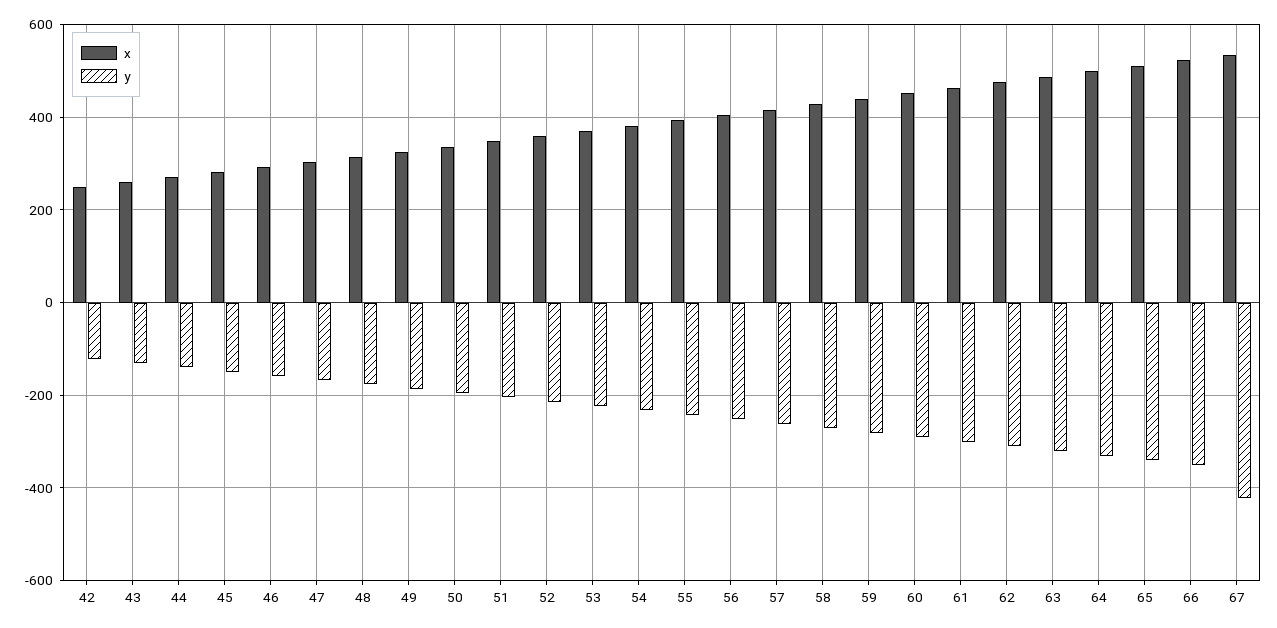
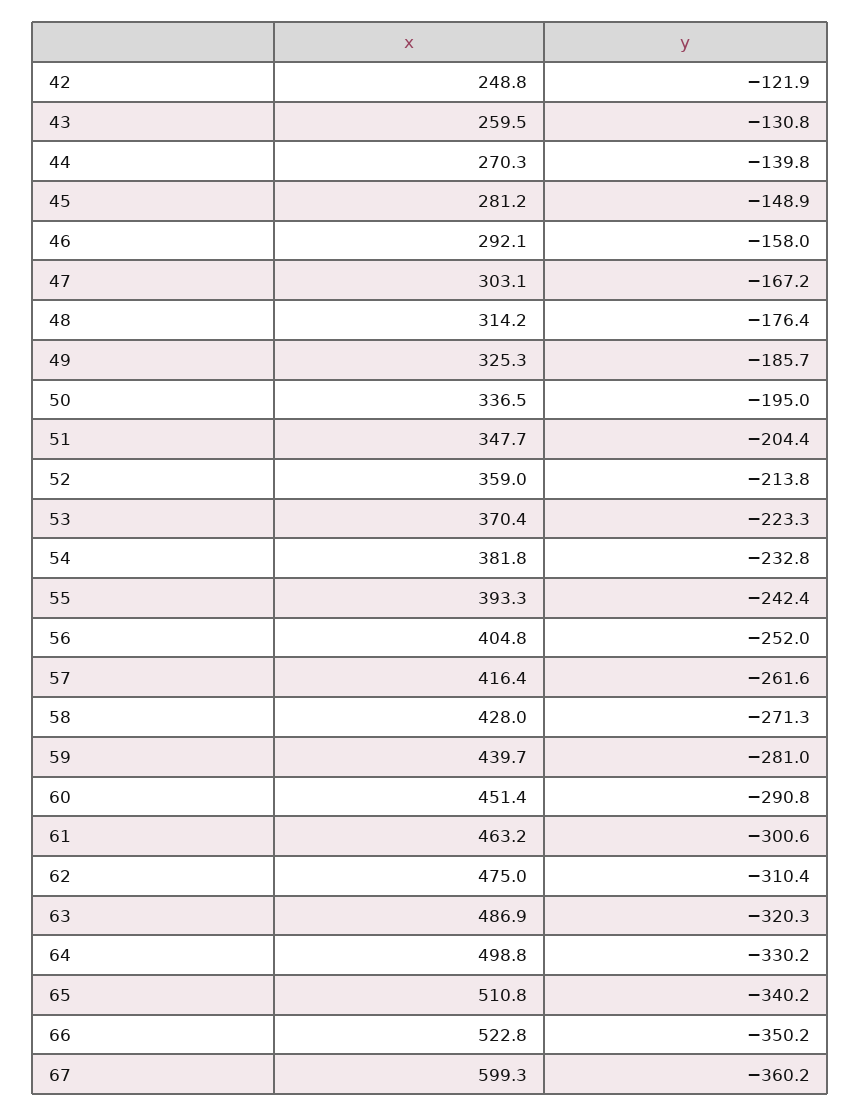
  {
    "x": {
      "42": 248.8,
      "43": 259.5,
      "44": 270.3,
      "45": 281.2,
      "46": 292.1,
      "47": 303.1,
      "48": 314.2,
      "49": 325.3,
      "50": 336.5,
      "51": 347.7,
      "52": 359,
      "53": 370.4,
      "54": 381.8,
      "55": 393.3,
      "56": 404.8,
      "57": 416.4,
      "58": 428,
      "59": 439.7,
      "60": 451.4,
      "61": 463.2,
      "62": 475,
      "63": 486.9,
      "64": 498.8,
      "65": 510.8,
      "66": 522.8,
-     "67": 540
+     "67": 599.3
    },
    "y": {
      "42": -121.9,
      "43": -130.8,
      "44": -139.8,
      "45": -148.9,
      "46": -158,
      "47": -167.2,
      "48": -176.4,
      "49": -185.7,
      "50": -195,
      "51": -204.4,
      "52": -213.8,
      "53": -223.3,
      "54": -232.8,
      "55": -242.4,
      "56": -252,
      "57": -261.6,
      "58": -271.3,
      "59": -281,
      "60": -290.8,
      "61": -300.6,
      "62": -310.4,
      "63": -320.3,
      "64": -330.2,
      "65": -340.2,
      "66": -350.2,
-     "67": -420
+     "67": -360.2
    }
  }

